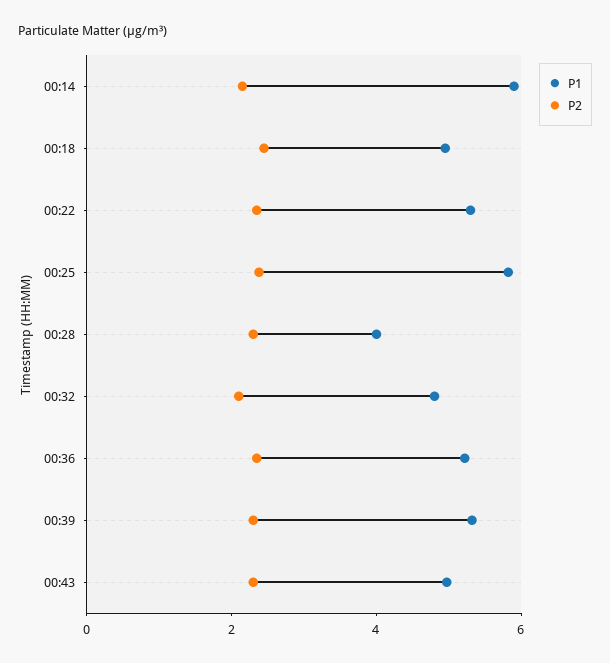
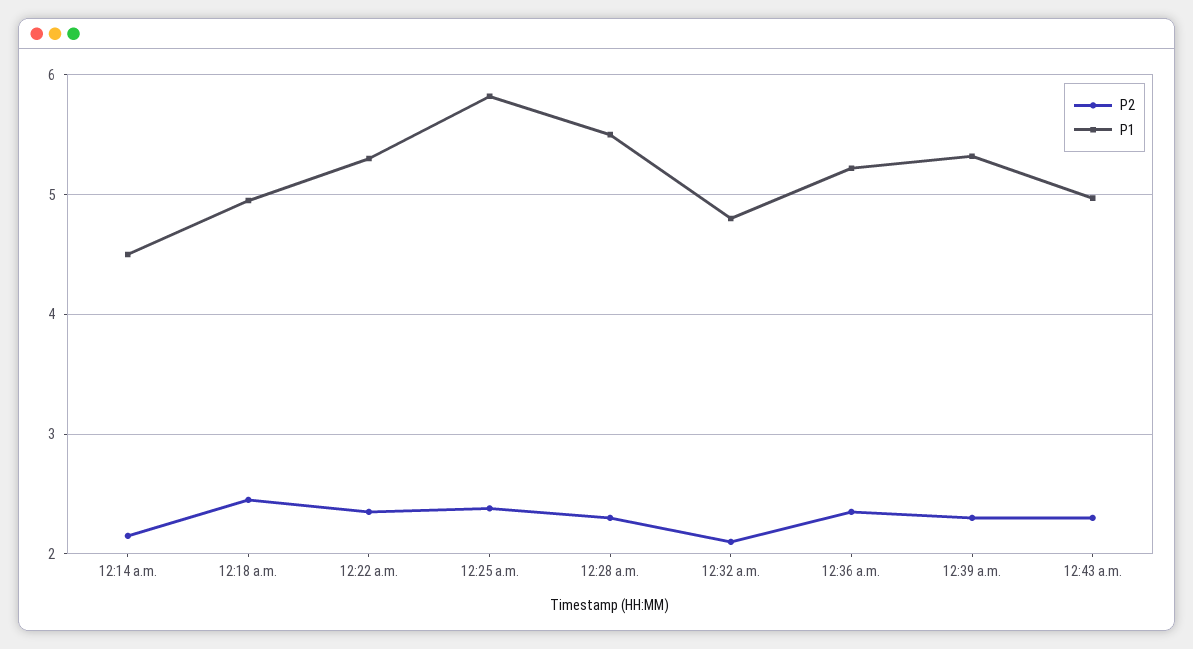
  {
    "P1": {
-     "00:14": 6,
+     "00:14": 4.5,
      "00:18": 5,
      "00:22": 5.3,
      "00:25": 5.8,
-     "00:28": 4,
+     "00:28": 5.5,
      "00:32": 4.8,
      "00:36": 5.2,
      "00:39": 5.3,
      "00:43": 5
    },
    "P2": {
      "00:14": 2.2,
      "00:18": 2.5,
      "00:22": 2.4,
      "00:25": 2.4,
      "00:28": 2.3,
      "00:32": 2.1,
      "00:36": 2.4,
      "00:39": 2.3,
      "00:43": 2.3
    }
  }

